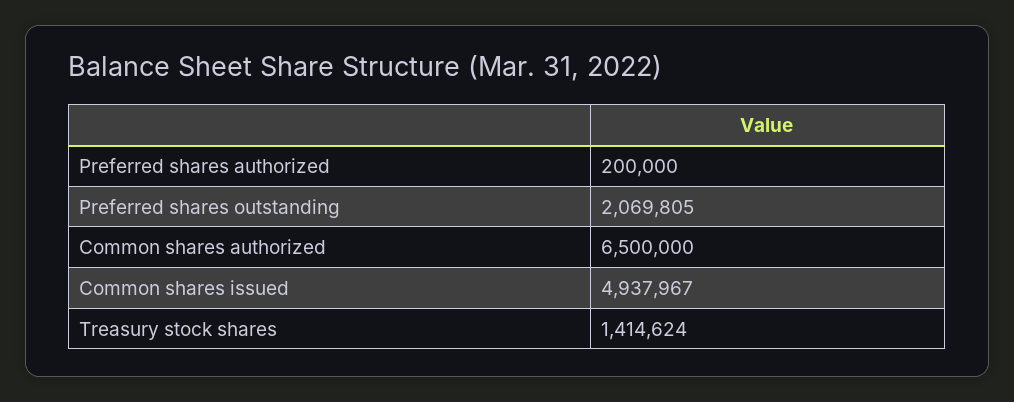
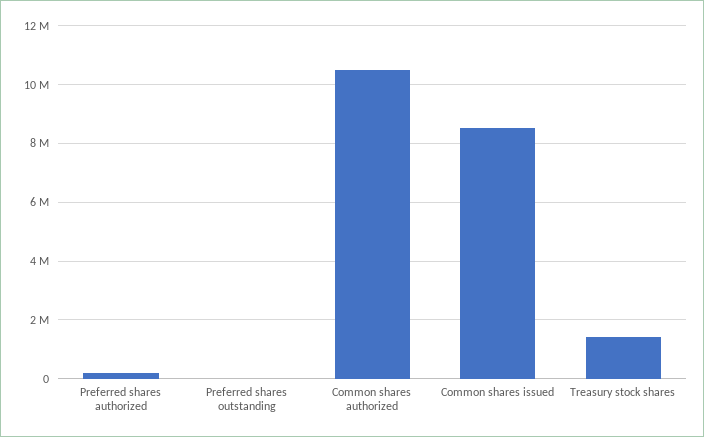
  {
    "Preferred shares authorized": 200000,
-   "Preferred shares outstanding": 2069805,
+   "Preferred shares outstanding": 0,
-   "Common shares authorized": 6500000,
+   "Common shares authorized": 10500000,
-   "Common shares issued": 4937967,
+   "Common shares issued": 8500000,
    "Treasury stock shares": 1414624
  }

